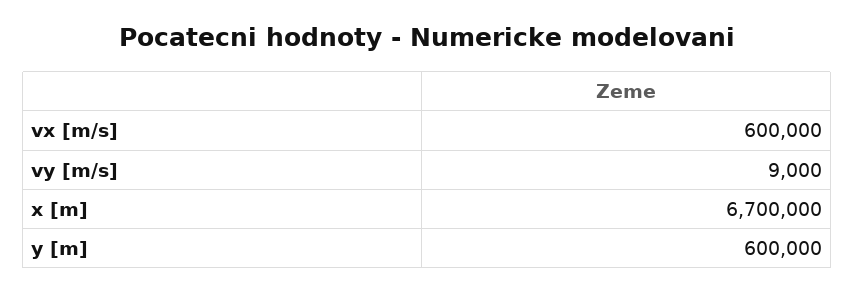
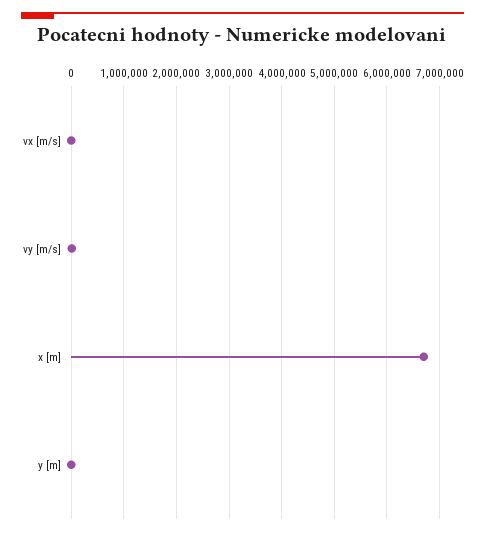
  {
-   "vx [m/s]": 600000,
+   "vx [m/s]": 0,
    "vy [m/s]": 9000,
    "x [m]": 6700000,
-   "y [m]": 600000
+   "y [m]": 0
  }

